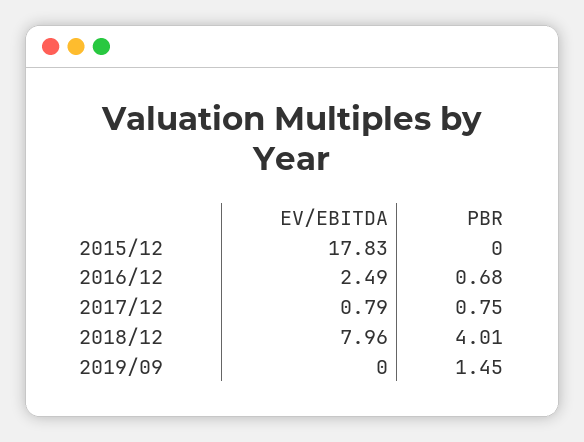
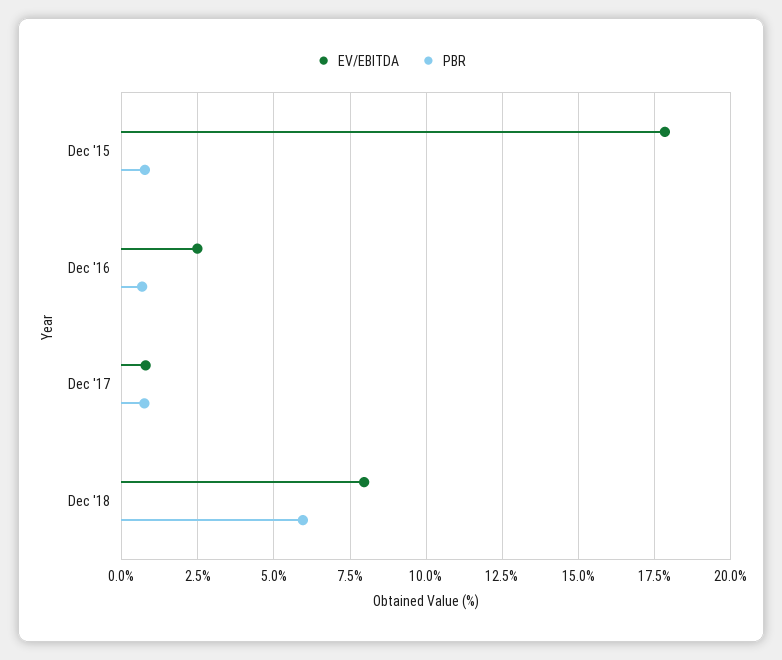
  {
    "EV/EBITDA": {
      "2015/12": 17.83,
      "2016/12": 2.49,
      "2017/12": 0.79,
-     "2018/12": 7.96,
+     "2018/12": 7.96
-     "2019/09": 0
    },
    "PBR": {
-     "2015/12": 0,
+     "2015/12": 0.75,
      "2016/12": 0.68,
      "2017/12": 0.75,
-     "2018/12": 4.01,
+     "2018/12": 6
-     "2019/09": 1.45
    }
  }

